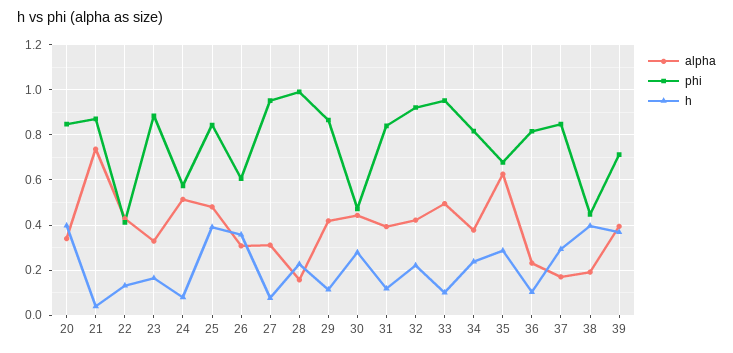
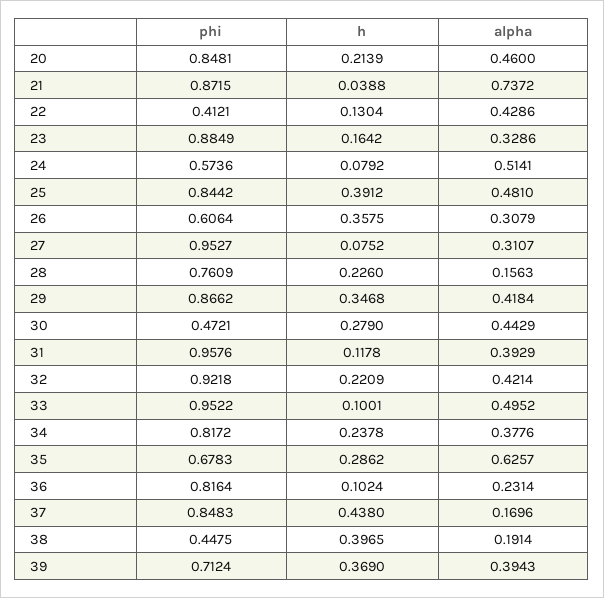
  {
    "alpha": {
-     "20": 0.35,
+     "20": 0.46,
      "21": 0.7372,
      "22": 0.4286,
      "23": 0.3286,
      "24": 0.5141,
      "25": 0.481,
      "26": 0.3079,
      "27": 0.3107,
      "28": 0.1563,
      "29": 0.4184,
      "30": 0.4429,
      "31": 0.3929,
      "32": 0.4214,
      "33": 0.4952,
      "34": 0.3776,
      "35": 0.6257,
      "36": 0.2314,
      "37": 0.1696,
      "38": 0.1914,
      "39": 0.3943
    },
    "phi": {
      "20": 0.8481,
      "21": 0.8715,
      "22": 0.4121,
      "23": 0.8849,
      "24": 0.5736,
      "25": 0.8442,
      "26": 0.6064,
      "27": 0.9527,
-     "28": 1,
+     "28": 0.7609,
      "29": 0.8662,
      "30": 0.4721,
-     "31": 0.85,
+     "31": 0.9576,
      "32": 0.9218,
      "33": 0.9522,
      "34": 0.8172,
      "35": 0.6783,
      "36": 0.8164,
      "37": 0.8483,
      "38": 0.4475,
      "39": 0.7124
    },
    "h": {
-     "20": 0.4,
+     "20": 0.2139,
      "21": 0.0388,
      "22": 0.1304,
      "23": 0.1642,
      "24": 0.0792,
      "25": 0.3912,
      "26": 0.3575,
      "27": 0.0752,
      "28": 0.226,
-     "29": 0.1,
+     "29": 0.3468,
      "30": 0.279,
      "31": 0.1178,
      "32": 0.2209,
      "33": 0.1001,
      "34": 0.2378,
      "35": 0.2862,
      "36": 0.1024,
-     "37": 0.3,
+     "37": 0.438,
      "38": 0.3965,
      "39": 0.369
    }
  }

